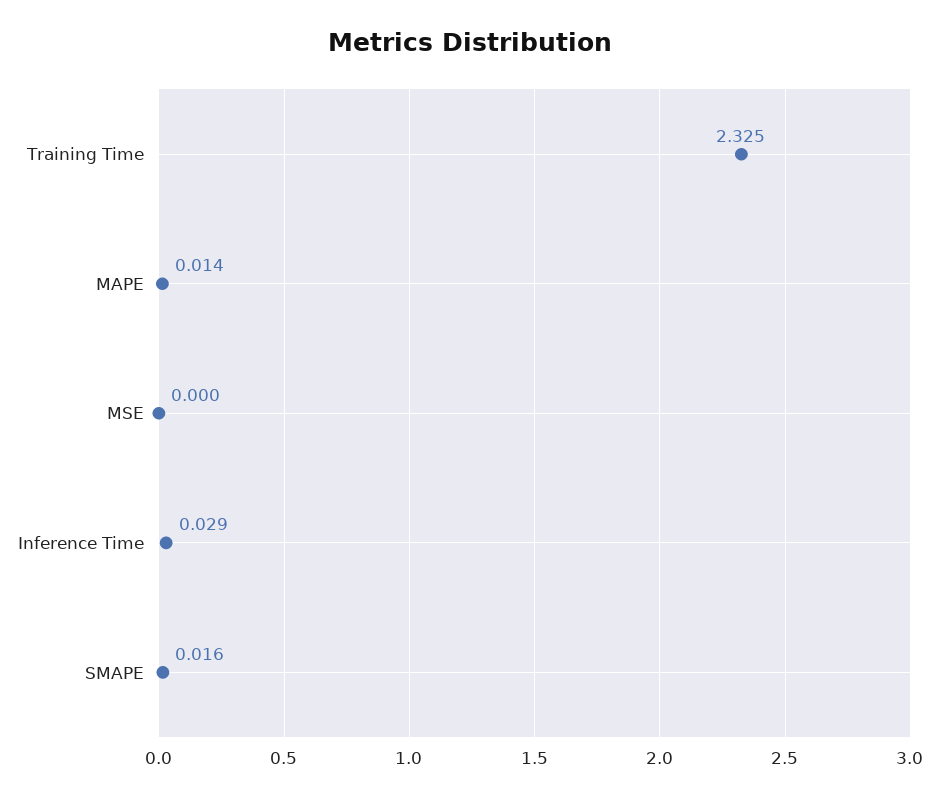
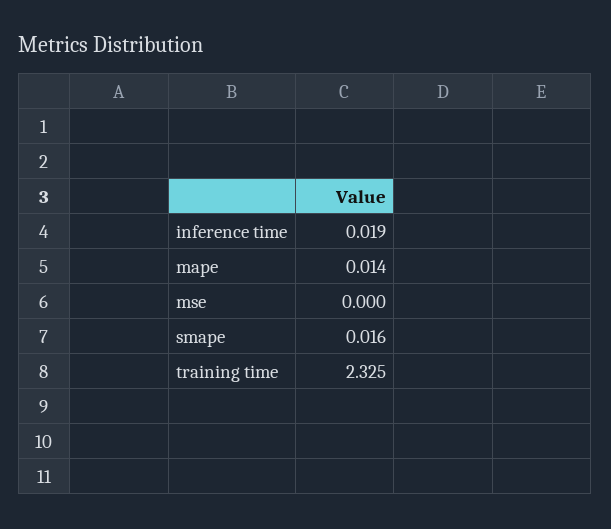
  {
    "Training Time": 2.325,
    "MAPE": 0.014,
    "MSE": 0,
-   "Inference Time": 0.029,
+   "Inference Time": 0.019,
    "SMAPE": 0.016
  }

